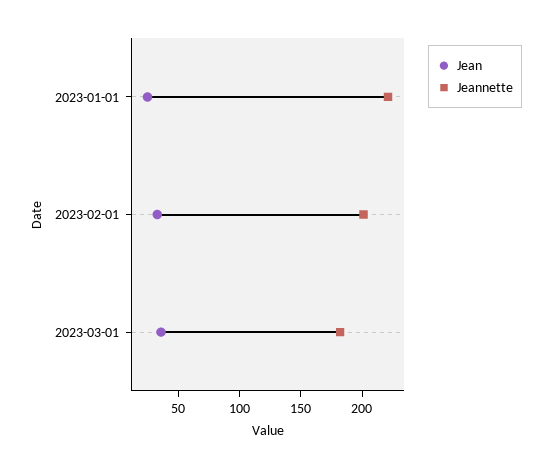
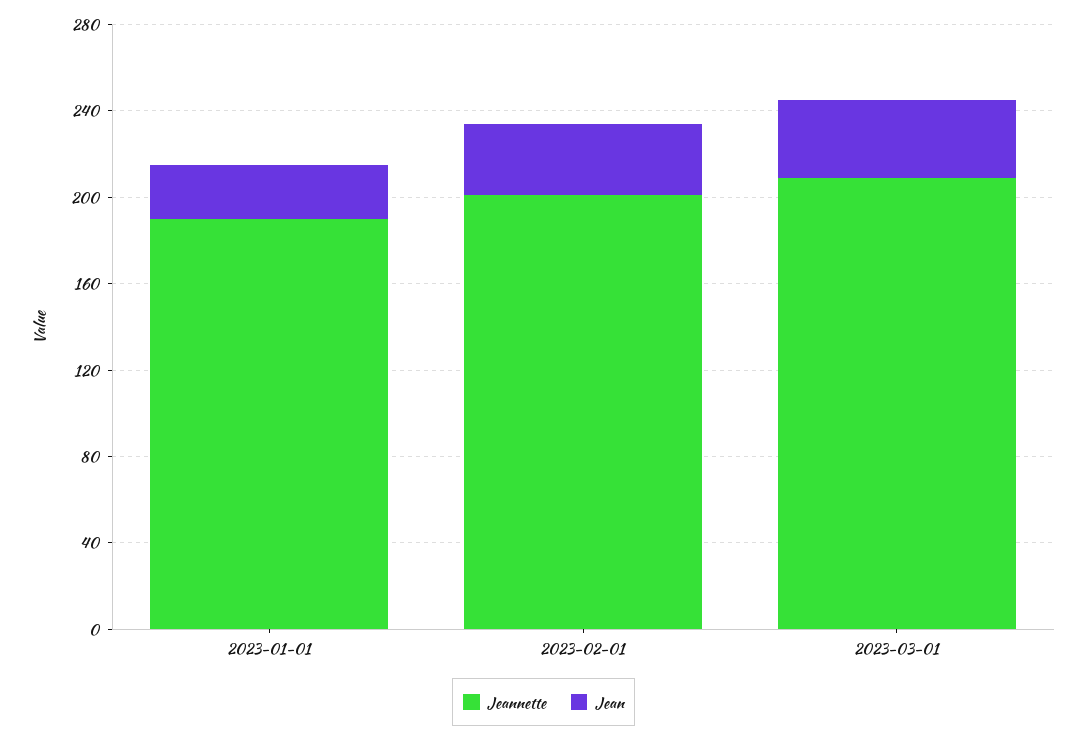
  {
    "Jean": {
      "2023-01-01": 30,
      "2023-02-01": 30,
      "2023-03-01": 40
    },
    "Jeannette": {
-     "2023-01-01": 220,
+     "2023-01-01": 190,
      "2023-02-01": 200,
-     "2023-03-01": 180
+     "2023-03-01": 210
    }
  }

